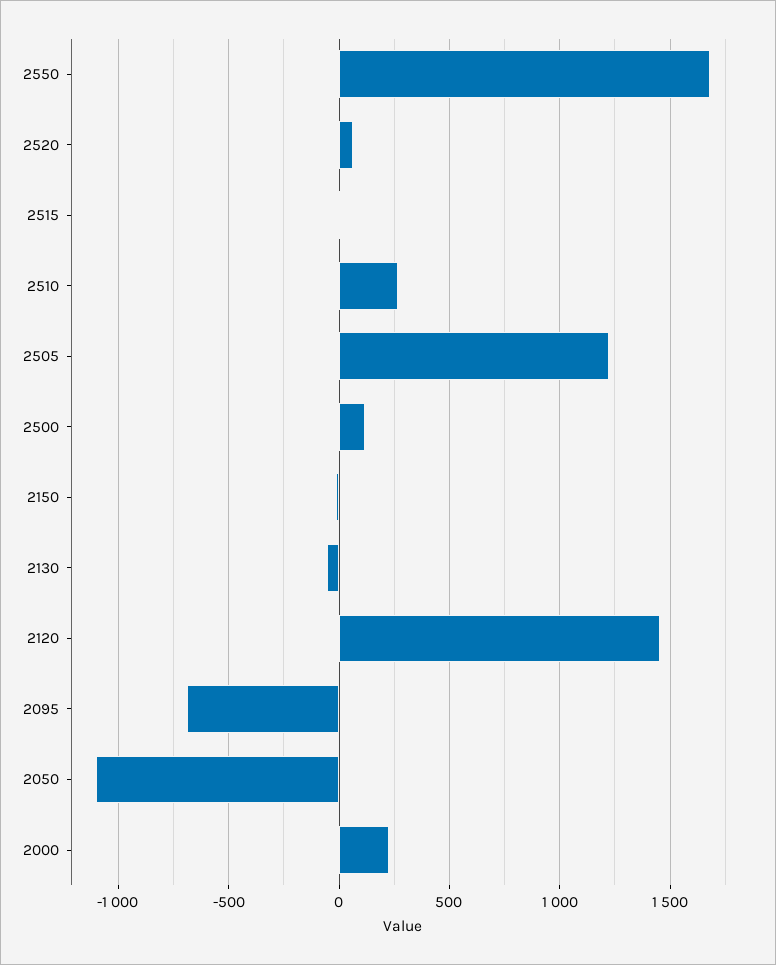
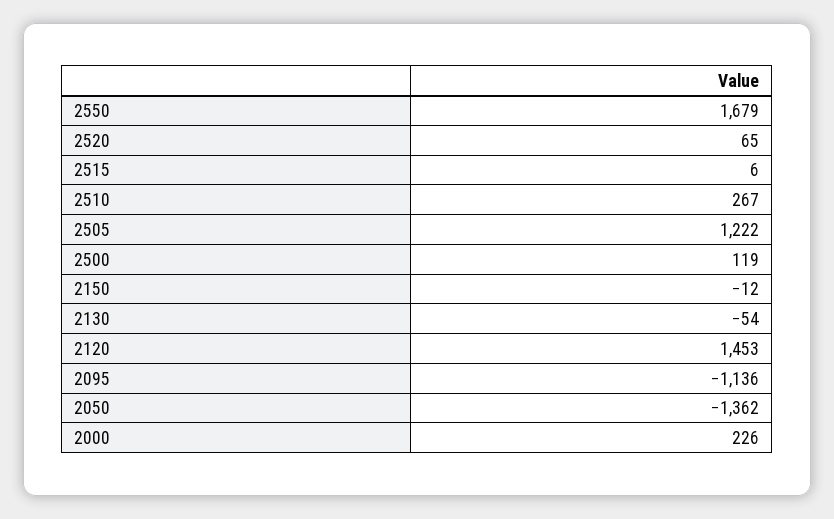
  {
    "2550": 1679,
    "2520": 65,
    "2515": 6,
    "2510": 267,
    "2505": 1222,
    "2500": 119,
    "2150": -12,
    "2130": -54,
    "2120": 1453,
-   "2095": -700,
+   "2095": -1136,
-   "2050": -1100,
+   "2050": -1362,
    "2000": 226
  }

